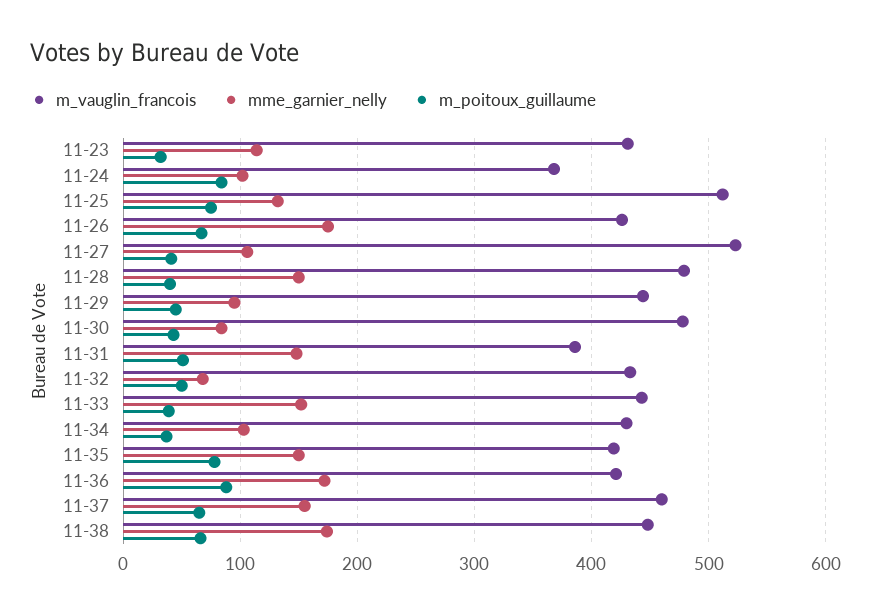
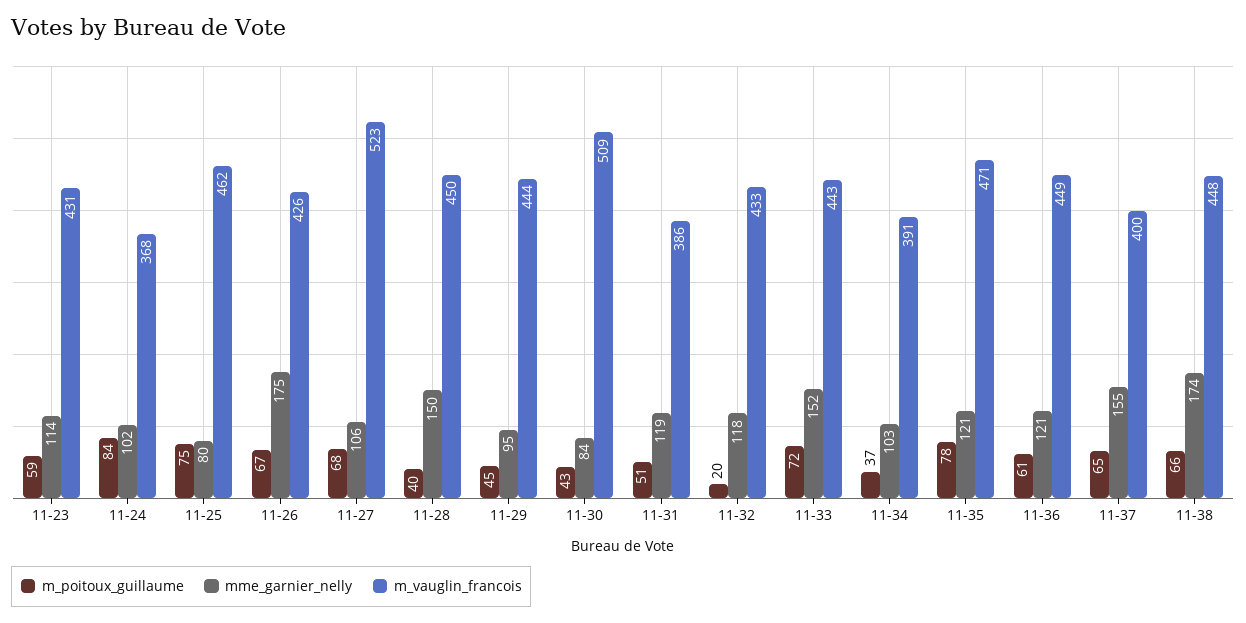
  {
    "m_vauglin_francois": {
      "11-23": 431,
      "11-24": 368,
-     "11-25": 510,
+     "11-25": 462,
      "11-26": 426,
      "11-27": 523,
-     "11-28": 480,
+     "11-28": 450,
      "11-29": 444,
-     "11-30": 480,
+     "11-30": 509,
      "11-31": 386,
      "11-32": 433,
      "11-33": 443,
-     "11-34": 430,
+     "11-34": 391,
-     "11-35": 420,
+     "11-35": 471,
-     "11-36": 420,
+     "11-36": 449,
-     "11-37": 460,
+     "11-37": 400,
      "11-38": 448
    },
    "mme_garnier_nelly": {
      "11-23": 114,
      "11-24": 102,
-     "11-25": 130,
+     "11-25": 80,
      "11-26": 175,
      "11-27": 106,
      "11-28": 150,
      "11-29": 95,
      "11-30": 84,
-     "11-31": 150,
+     "11-31": 119,
-     "11-32": 70,
+     "11-32": 118,
      "11-33": 152,
      "11-34": 103,
-     "11-35": 150,
+     "11-35": 121,
-     "11-36": 170,
+     "11-36": 121,
      "11-37": 155,
      "11-38": 174
    },
    "m_poitoux_guillaume": {
-     "11-23": 30,
+     "11-23": 59,
      "11-24": 84,
      "11-25": 75,
      "11-26": 67,
-     "11-27": 40,
+     "11-27": 68,
      "11-28": 40,
      "11-29": 45,
      "11-30": 43,
      "11-31": 51,
-     "11-32": 50,
+     "11-32": 20,
-     "11-33": 40,
+     "11-33": 72,
      "11-34": 37,
      "11-35": 78,
-     "11-36": 90,
+     "11-36": 61,
      "11-37": 65,
      "11-38": 66
    }
  }

